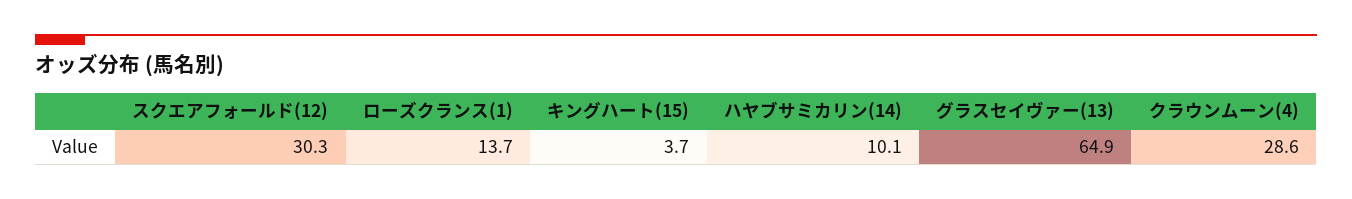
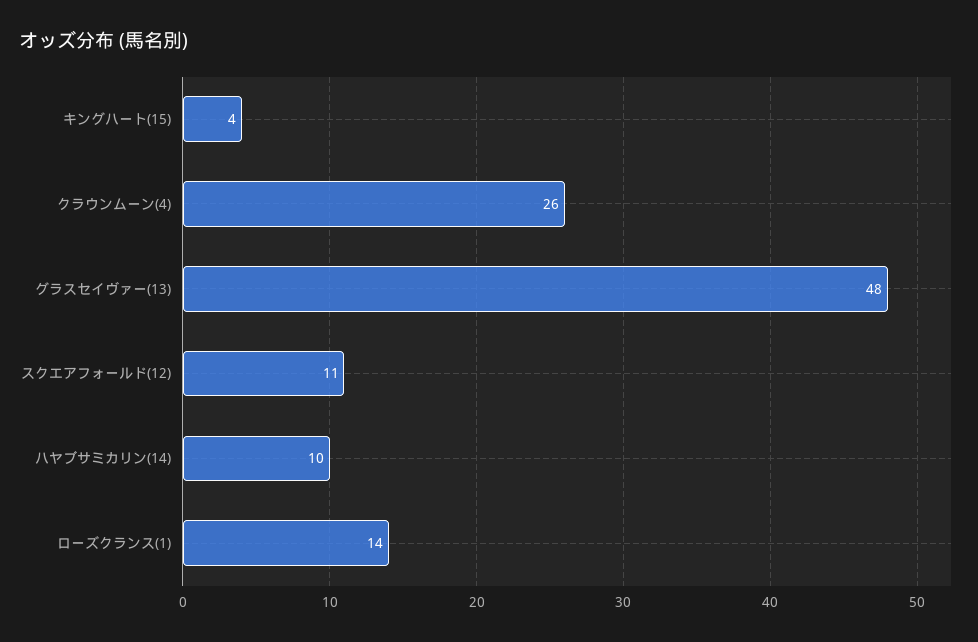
  {
-   "スクエアフォールド(12)": 30.3,
+   "スクエアフォールド(12)": 11,
    "ローズクランス(1)": 13.7,
    "キングハート(15)": 3.7,
    "ハヤブサミカリン(14)": 10.1,
-   "グラスセイヴァー(13)": 64.9,
+   "グラスセイヴァー(13)": 48,
-   "クラウンムーン(4)": 28.6
+   "クラウンムーン(4)": 26
  }

